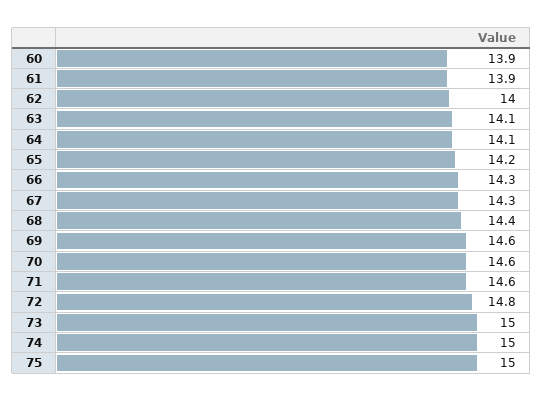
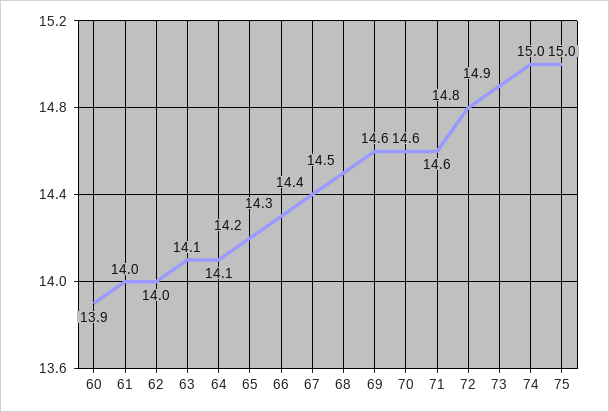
  {
    "60": 13.9,
-   "61": 13.9,
+   "61": 14,
    "62": 14,
    "63": 14.1,
    "64": 14.1,
    "65": 14.2,
    "66": 14.3,
-   "67": 14.3,
+   "67": 14.4,
-   "68": 14.4,
+   "68": 14.5,
    "69": 14.6,
    "70": 14.6,
    "71": 14.6,
    "72": 14.8,
-   "73": 15,
+   "73": 14.9,
    "74": 15,
    "75": 15
  }

